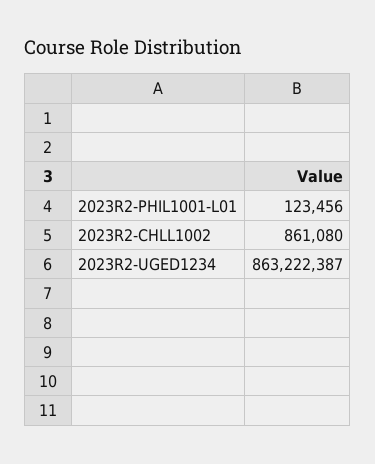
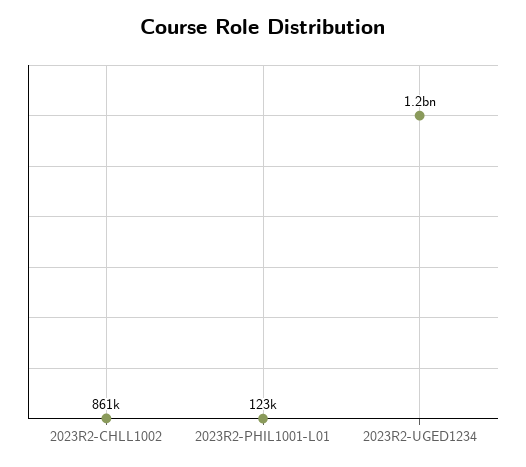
  {
    "2023R2-PHIL1001-L01": 123456,
    "2023R2-CHLL1002": 861080,
-   "2023R2-UGED1234": 863222387
+   "2023R2-UGED1234": 1200000000
  }

